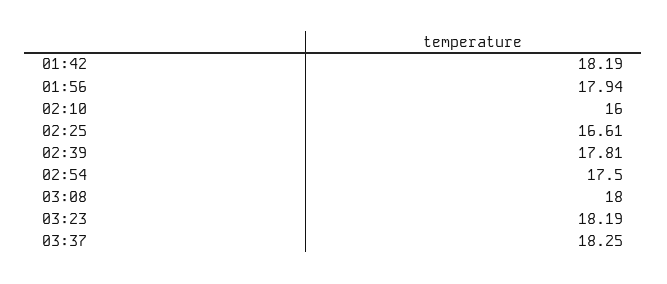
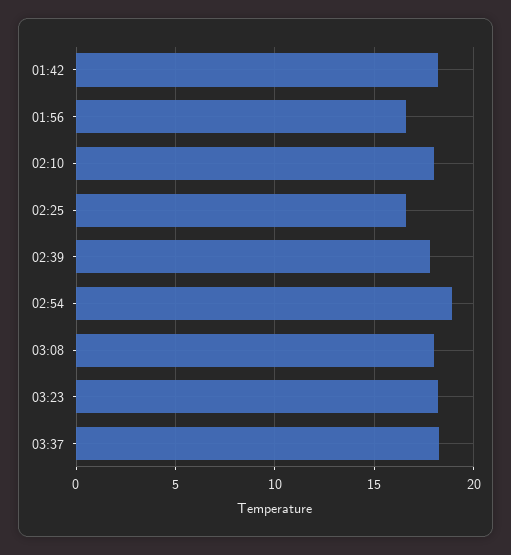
  {
    "01:42": 18.19,
-   "01:56": 17.94,
+   "01:56": 16.5,
-   "02:10": 16,
+   "02:10": 18,
    "02:25": 16.61,
    "02:39": 17.81,
-   "02:54": 17.5,
+   "02:54": 19,
    "03:08": 18,
    "03:23": 18.19,
    "03:37": 18.25
  }

